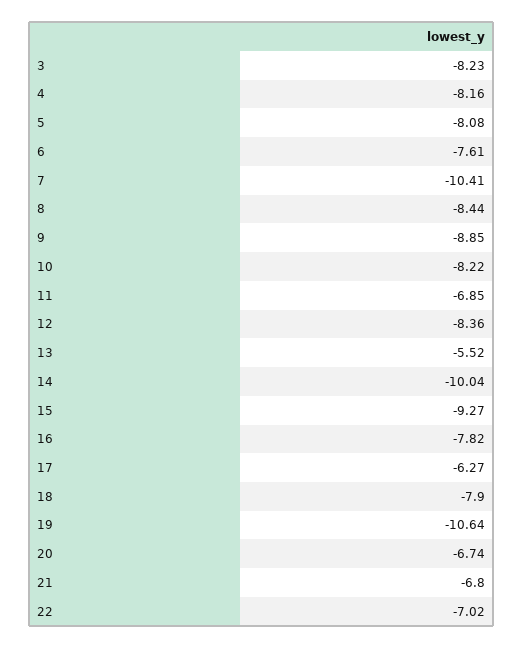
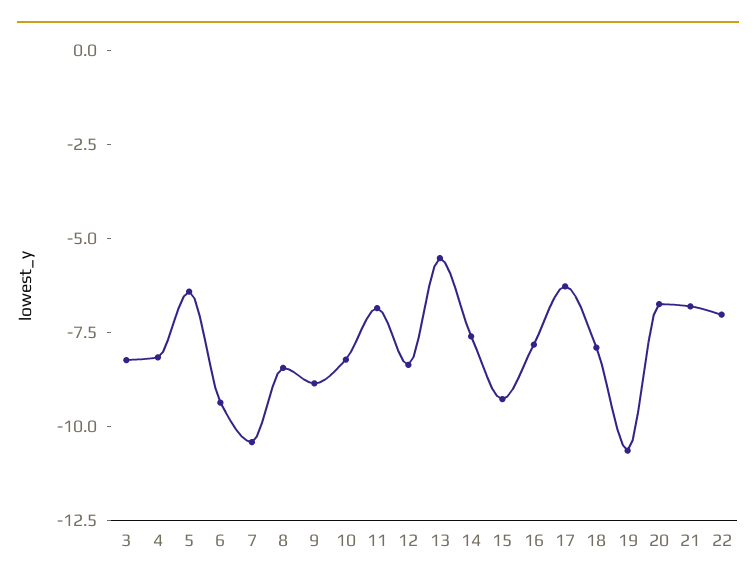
  {
    "3": -8.23,
    "4": -8.16,
-   "5": -8.08,
+   "5": -6.5,
-   "6": -7.61,
+   "6": -9.5,
    "7": -10.41,
    "8": -8.44,
    "9": -8.85,
    "10": -8.22,
    "11": -6.85,
    "12": -8.36,
    "13": -5.52,
-   "14": -10.04,
+   "14": -7.5,
    "15": -9.27,
    "16": -7.82,
    "17": -6.27,
    "18": -7.9,
    "19": -10.64,
    "20": -6.74,
    "21": -6.8,
    "22": -7.02
  }

